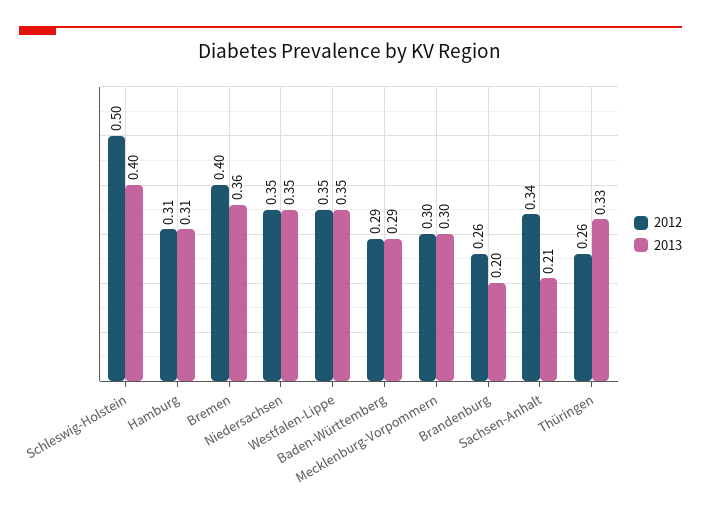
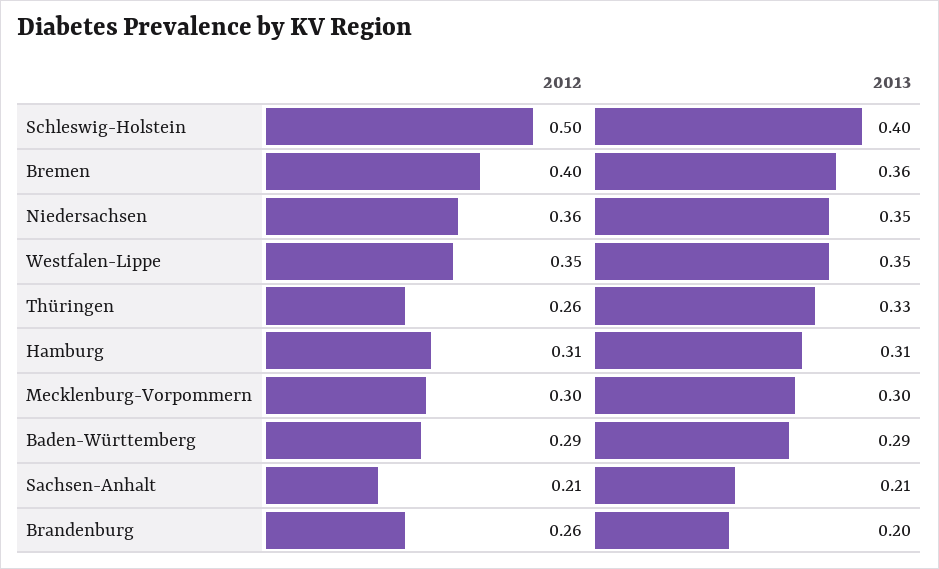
  {
    "2012": {
      "Schleswig-Holstein": 0.5,
      "Hamburg": 0.31,
      "Bremen": 0.4,
-     "Niedersachsen": 0.35,
+     "Niedersachsen": 0.36,
      "Westfalen-Lippe": 0.35,
      "Baden-Württemberg": 0.29,
      "Mecklenburg-Vorpommern": 0.3,
      "Brandenburg": 0.26,
-     "Sachsen-Anhalt": 0.34,
+     "Sachsen-Anhalt": 0.21,
      "Thüringen": 0.26
    },
    "2013": {
      "Schleswig-Holstein": 0.4,
      "Hamburg": 0.31,
      "Bremen": 0.36,
      "Niedersachsen": 0.35,
      "Westfalen-Lippe": 0.35,
      "Baden-Württemberg": 0.29,
      "Mecklenburg-Vorpommern": 0.3,
      "Brandenburg": 0.2,
      "Sachsen-Anhalt": 0.21,
      "Thüringen": 0.33
    }
  }

